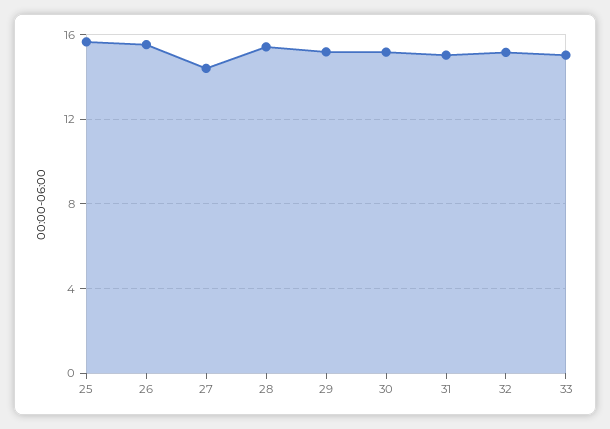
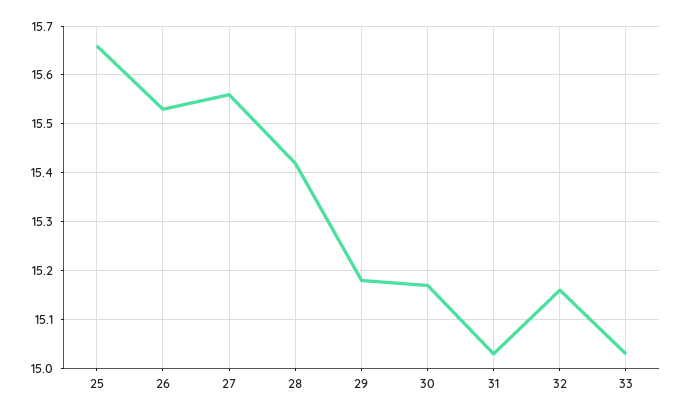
  {
    "25": 15.65,
    "26": 15.55,
-   "27": 14.5,
+   "27": 15.55,
    "28": 15.4,
    "29": 15.2,
    "30": 15.15,
    "31": 15.05,
    "32": 15.15,
    "33": 15.05
  }

